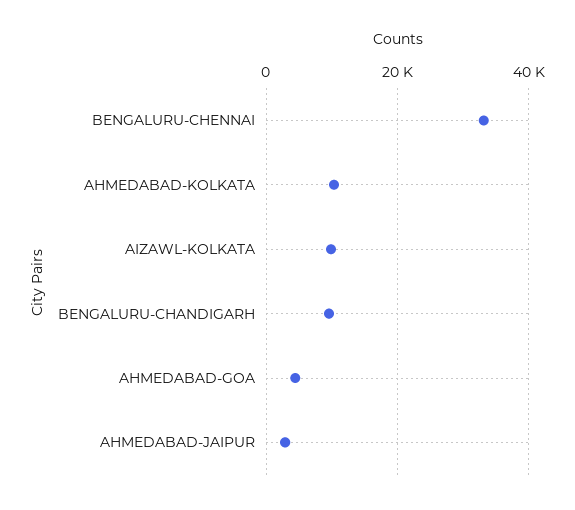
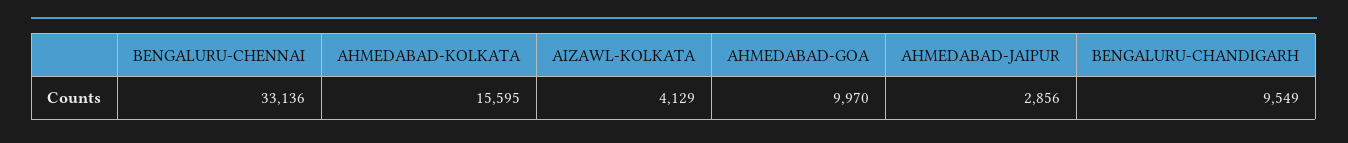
  {
    "BENGALURU-CHENNAI": 33136,
-   "AHMEDABAD-KOLKATA": 10000,
+   "AHMEDABAD-KOLKATA": 15595,
-   "AIZAWL-KOLKATA": 10000,
+   "AIZAWL-KOLKATA": 4129,
    "BENGALURU-CHANDIGARH": 9549,
-   "AHMEDABAD-GOA": 4000,
+   "AHMEDABAD-GOA": 9970,
    "AHMEDABAD-JAIPUR": 2856
  }

